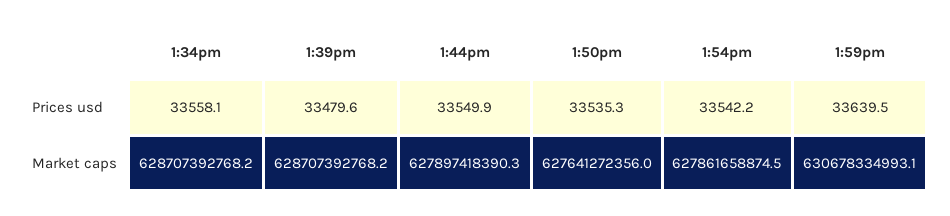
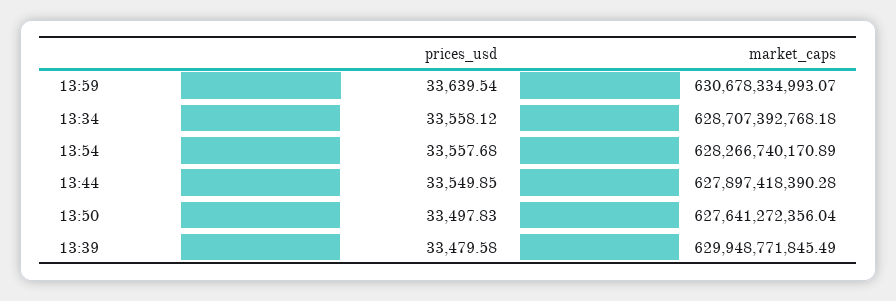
  {
    "1:34pm": {
      "Prices usd": 33558.12,
      "Market caps": 628707392768.18
    },
    "1:39pm": {
      "Prices usd": 33479.58,
-     "Market caps": 628707392768.2
+     "Market caps": 629948771845.49
    },
    "1:44pm": {
      "Prices usd": 33549.85,
      "Market caps": 627897418390.28
    },
    "1:50pm": {
-     "Prices usd": 33535.3,
+     "Prices usd": 33497.83,
      "Market caps": 627641272356.04
    },
    "1:54pm": {
-     "Prices usd": 33542.2,
+     "Prices usd": 33557.68,
-     "Market caps": 627861658874.5
+     "Market caps": 628266740170.89
    },
    "1:59pm": {
      "Prices usd": 33639.54,
      "Market caps": 630678334993.07
    }
  }

